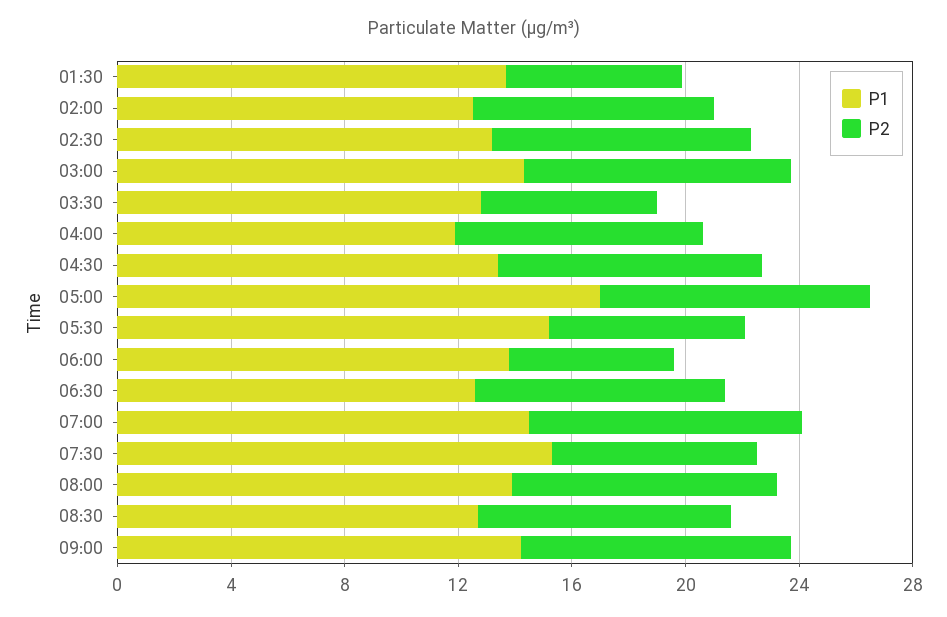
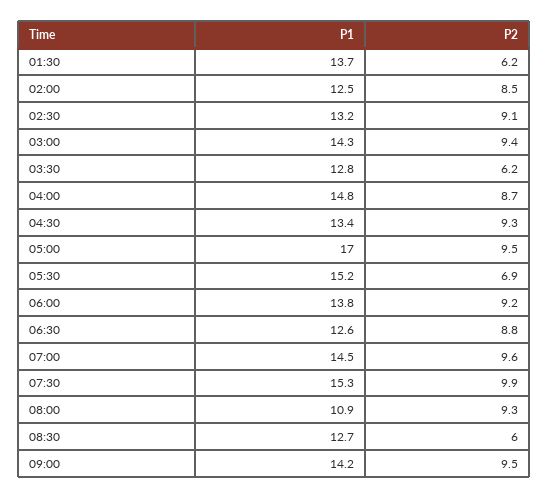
  {
    "P1": {
      "01:30": 13.7,
      "02:00": 12.5,
      "02:30": 13.2,
      "03:00": 14.3,
      "03:30": 12.8,
-     "04:00": 12,
+     "04:00": 14.8,
      "04:30": 13.4,
      "05:00": 17,
      "05:30": 15.2,
      "06:00": 13.8,
      "06:30": 12.6,
      "07:00": 14.5,
      "07:30": 15.3,
-     "08:00": 14,
+     "08:00": 10.9,
      "08:30": 12.7,
      "09:00": 14.2
    },
    "P2": {
      "01:30": 6.2,
      "02:00": 8.5,
      "02:30": 9.1,
      "03:00": 9.4,
      "03:30": 6.2,
      "04:00": 8.7,
      "04:30": 9.3,
      "05:00": 9.5,
      "05:30": 6.9,
-     "06:00": 6,
+     "06:00": 9.2,
      "06:30": 8.8,
      "07:00": 9.6,
-     "07:30": 7,
+     "07:30": 9.9,
      "08:00": 9.3,
-     "08:30": 9,
+     "08:30": 6,
      "09:00": 9.5
    }
  }

